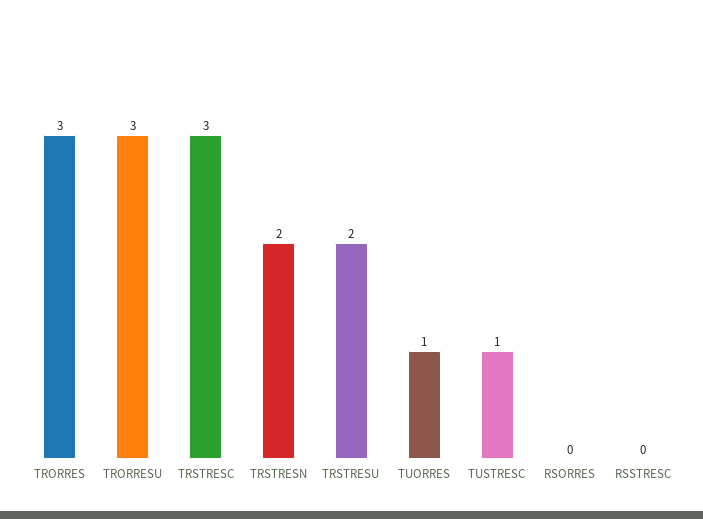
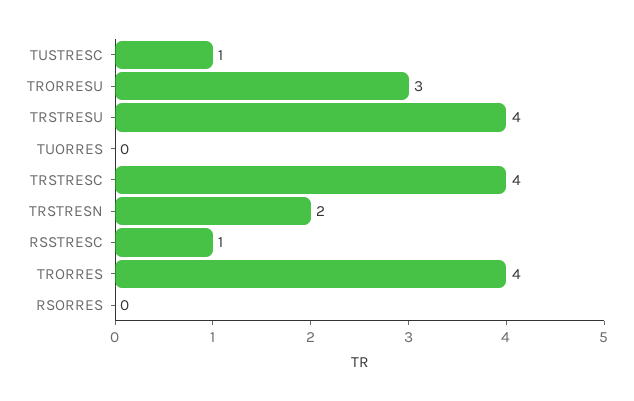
  {
-   "TRORRES": 3,
+   "TRORRES": 4,
    "TRORRESU": 3,
-   "TRSTRESC": 3,
+   "TRSTRESC": 4,
    "TRSTRESN": 2,
-   "TRSTRESU": 2,
+   "TRSTRESU": 4,
-   "TUORRES": 1,
+   "TUORRES": 0,
    "TUSTRESC": 1,
    "RSORRES": 0,
-   "RSSTRESC": 0
+   "RSSTRESC": 1
  }

